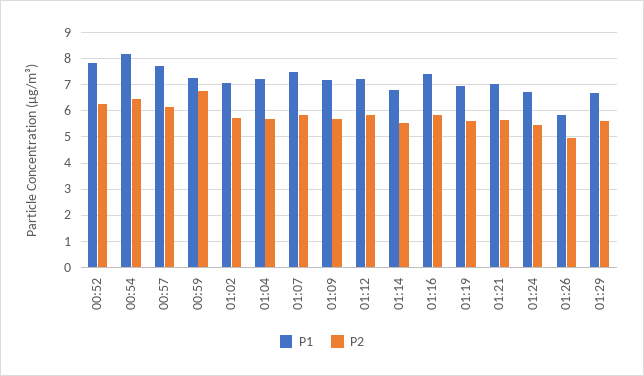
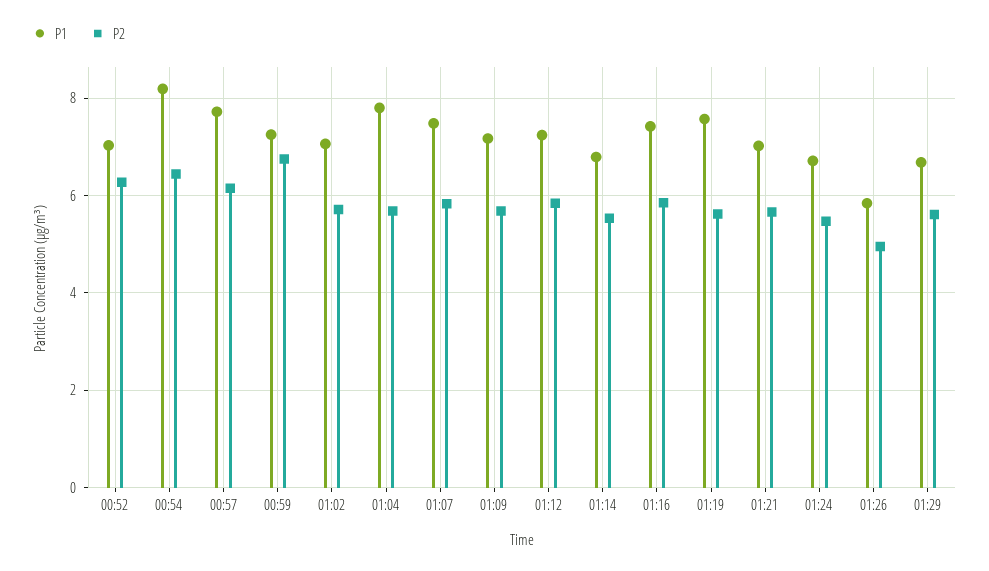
  {
    "P1": {
-     "00:52": 7.75,
+     "00:52": 7,
      "00:54": 8.2,
      "00:57": 7.8,
      "00:59": 7.2,
      "01:02": 7,
-     "01:04": 7.25,
+     "01:04": 7.8,
      "01:07": 7.4,
      "01:09": 7.2,
      "01:12": 7.2,
      "01:14": 6.8,
      "01:16": 7.4,
-     "01:19": 7,
+     "01:19": 7.6,
      "01:21": 7,
      "01:24": 6.8,
      "01:26": 5.8,
      "01:29": 6.6
    },
    "P2": {
      "00:52": 6.2,
      "00:54": 6.4,
      "00:57": 6.2,
      "00:59": 6.8,
      "01:02": 5.8,
      "01:04": 5.6,
      "01:07": 5.8,
      "01:09": 5.6,
      "01:12": 5.8,
      "01:14": 5.6,
      "01:16": 5.8,
      "01:19": 5.6,
      "01:21": 5.6,
      "01:24": 5.4,
      "01:26": 5,
      "01:29": 5.6
    }
  }

